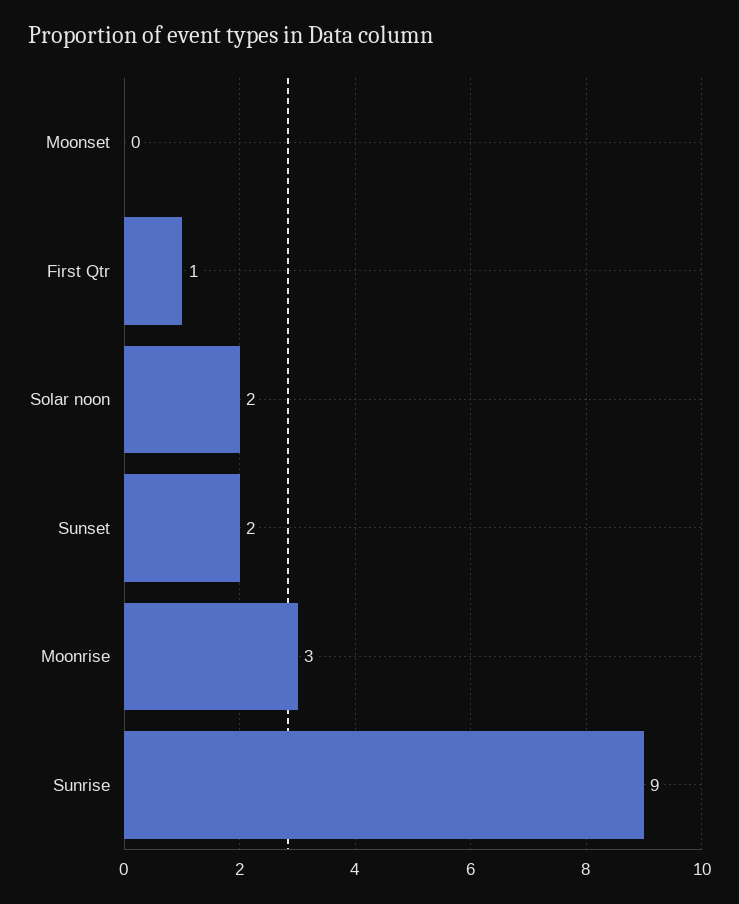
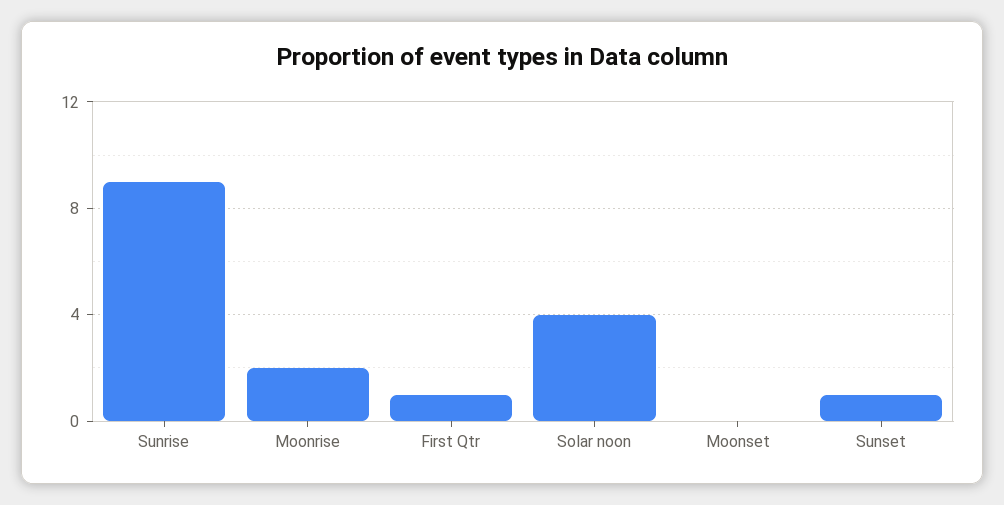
  {
    "Moonset": 0,
    "First Qtr": 1,
-   "Solar noon": 2,
+   "Solar noon": 4,
-   "Sunset": 2,
+   "Sunset": 1,
-   "Moonrise": 3,
+   "Moonrise": 2,
    "Sunrise": 9
  }

